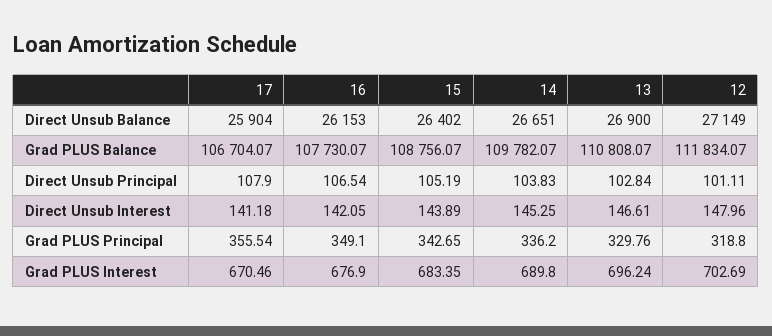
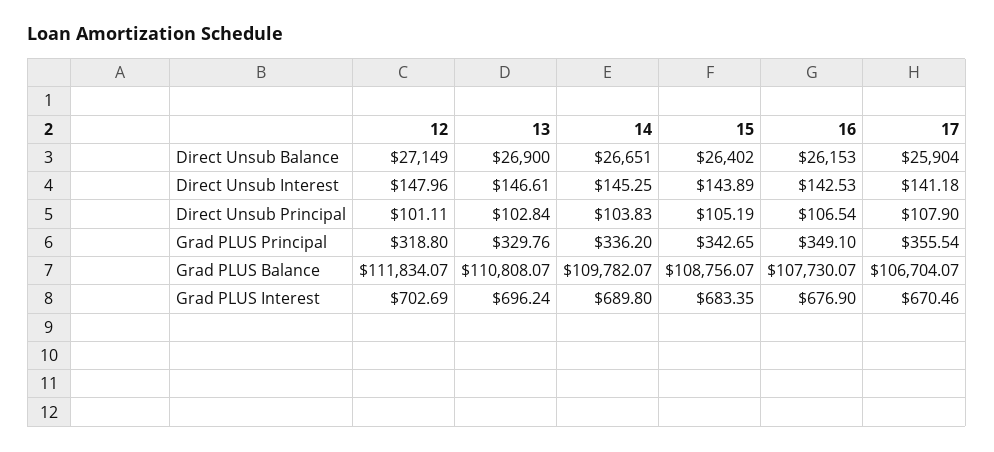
  {
    "17": {
      "Direct Unsub Balance": 25904,
      "Grad PLUS Balance": 106704.07,
      "Direct Unsub Principal": 107.9,
      "Direct Unsub Interest": 141.18,
      "Grad PLUS Principal": 355.54,
      "Grad PLUS Interest": 670.46
    },
    "16": {
      "Direct Unsub Balance": 26153,
      "Grad PLUS Balance": 107730.07,
      "Direct Unsub Principal": 106.54,
-     "Direct Unsub Interest": 142.05,
+     "Direct Unsub Interest": 142.53,
      "Grad PLUS Principal": 349.1,
      "Grad PLUS Interest": 676.9
    },
    "15": {
      "Direct Unsub Balance": 26402,
      "Grad PLUS Balance": 108756.07,
      "Direct Unsub Principal": 105.19,
      "Direct Unsub Interest": 143.89,
      "Grad PLUS Principal": 342.65,
      "Grad PLUS Interest": 683.35
    },
    "14": {
      "Direct Unsub Balance": 26651,
      "Grad PLUS Balance": 109782.07,
      "Direct Unsub Principal": 103.83,
      "Direct Unsub Interest": 145.25,
      "Grad PLUS Principal": 336.2,
      "Grad PLUS Interest": 689.8
    },
    "13": {
      "Direct Unsub Balance": 26900,
      "Grad PLUS Balance": 110808.07,
      "Direct Unsub Principal": 102.84,
      "Direct Unsub Interest": 146.61,
      "Grad PLUS Principal": 329.76,
      "Grad PLUS Interest": 696.24
    },
    "12": {
      "Direct Unsub Balance": 27149,
      "Grad PLUS Balance": 111834.07,
      "Direct Unsub Principal": 101.11,
      "Direct Unsub Interest": 147.96,
      "Grad PLUS Principal": 318.8,
      "Grad PLUS Interest": 702.69
    }
  }

